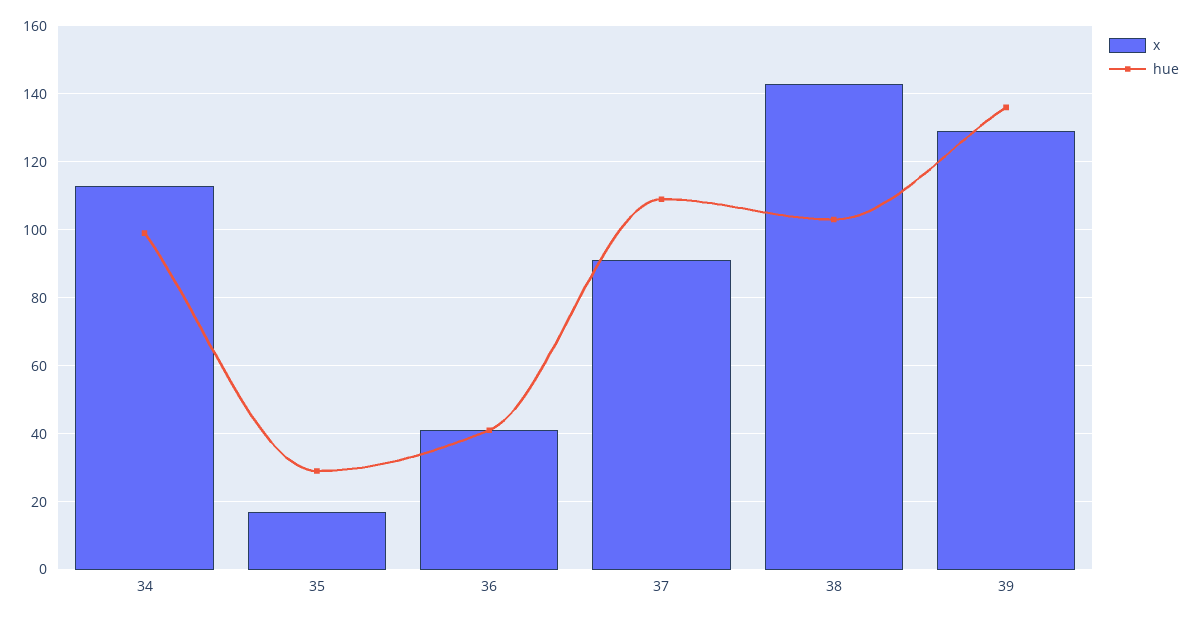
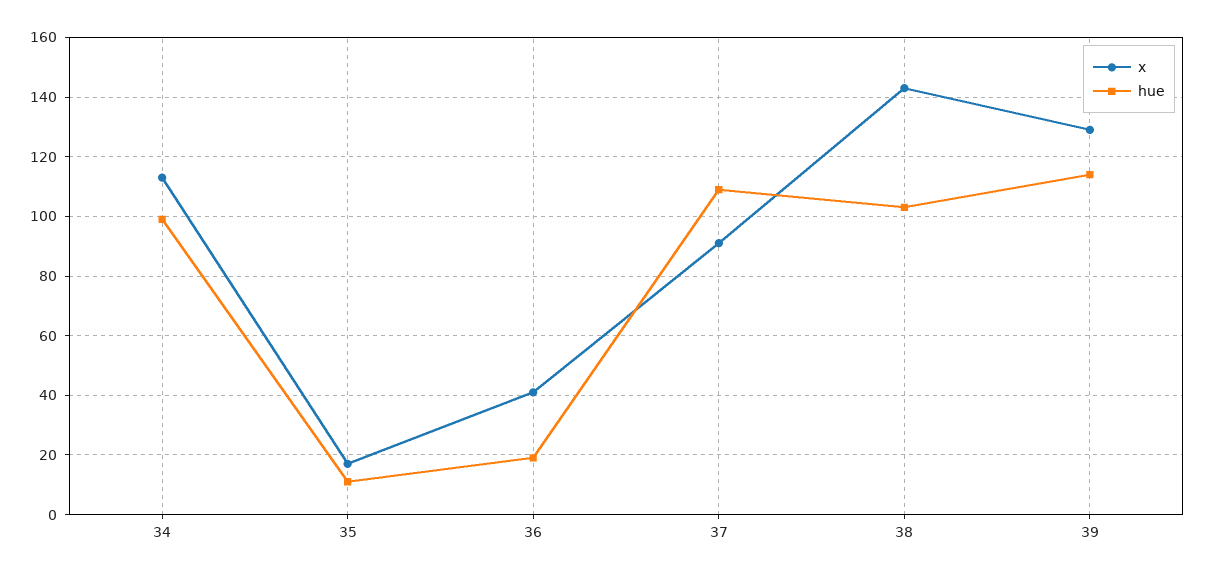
  {
    "x": {
      "34": 115,
      "35": 15,
      "36": 40,
      "37": 90,
      "38": 145,
      "39": 130
    },
    "hue": {
      "34": 100,
-     "35": 30,
+     "35": 10,
-     "36": 40,
+     "36": 20,
      "37": 110,
      "38": 105,
-     "39": 135
+     "39": 115
    }
  }

